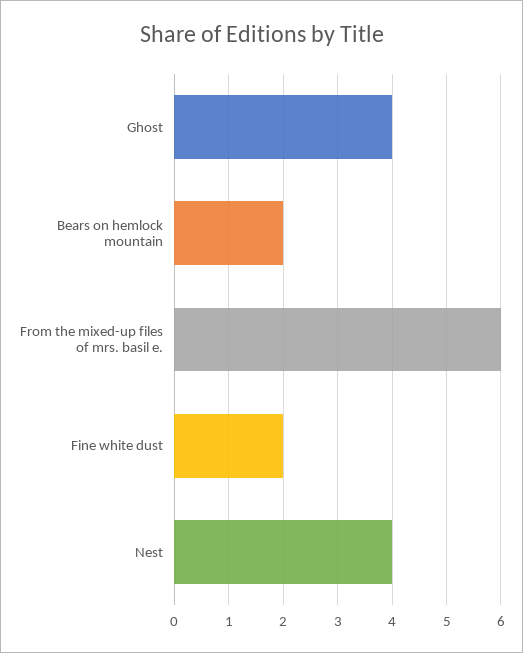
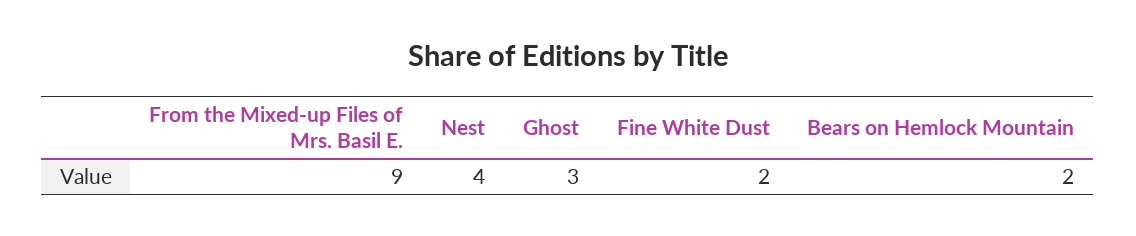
  {
-   "Ghost": 4,
+   "Ghost": 3,
    "Bears on hemlock mountain": 2,
-   "From the mixed-up files of mrs. basil e.": 6,
+   "From the mixed-up files of mrs. basil e.": 9,
    "Fine white dust": 2,
    "Nest": 4
  }

